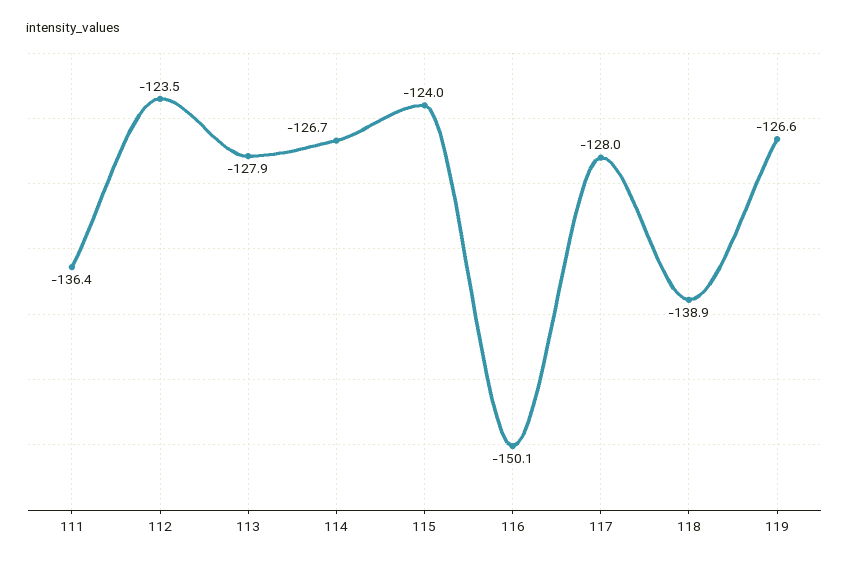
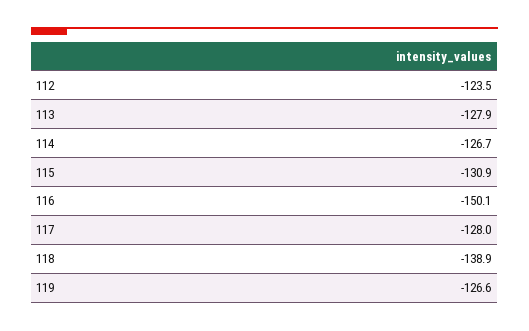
  {
-   "111": -136.4,
    "112": -123.5,
    "113": -127.9,
    "114": -126.7,
-   "115": -124,
+   "115": -130.9,
    "116": -150.1,
    "117": -128,
    "118": -138.9,
    "119": -126.6
  }

